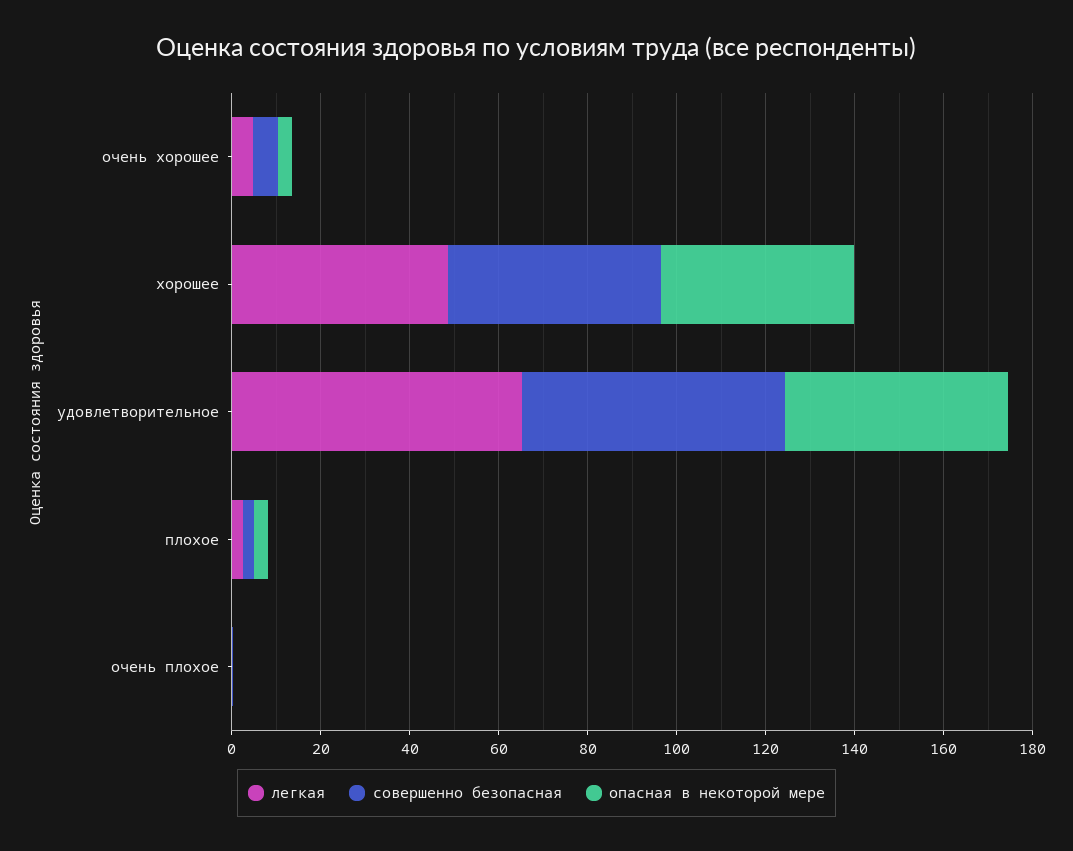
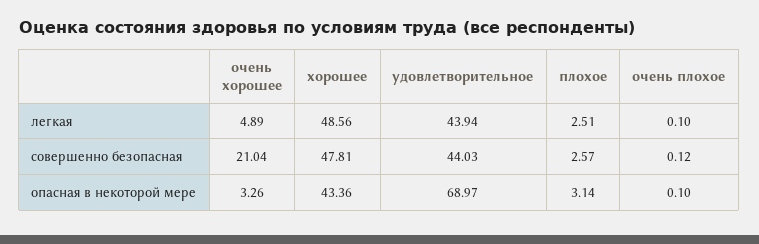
  {
    "легкая": {
      "очень хорошее": 4.89,
      "хорошее": 48.56,
-     "удовлетворительное": 65,
+     "удовлетворительное": 43.94,
      "плохое": 2.51,
      "очень плохое": 0.1
    },
    "совершенно безопасная": {
-     "очень хорошее": 5,
+     "очень хорошее": 21.04,
      "хорошее": 47.81,
-     "удовлетворительное": 60,
+     "удовлетворительное": 44.03,
      "плохое": 2.57,
      "очень плохое": 0.12
    },
    "опасная в некоторой мере": {
      "очень хорошее": 3.26,
      "хорошее": 43.36,
-     "удовлетворительное": 50,
+     "удовлетворительное": 68.97,
      "плохое": 3.14,
      "очень плохое": 0.1
    }
  }

